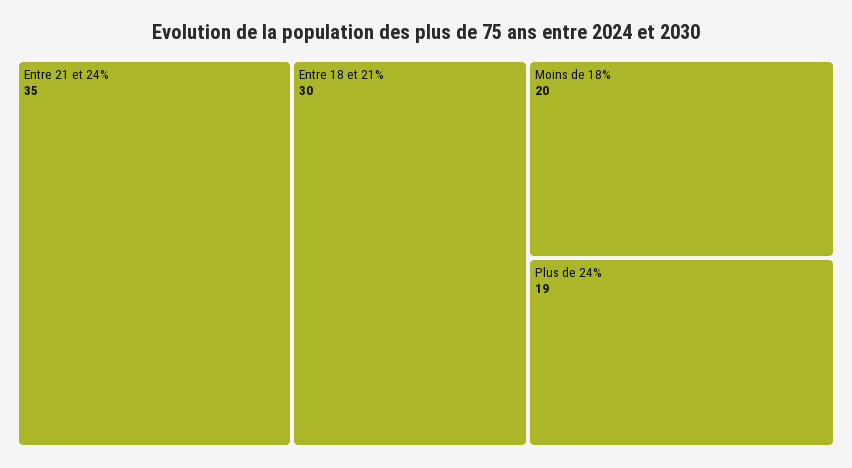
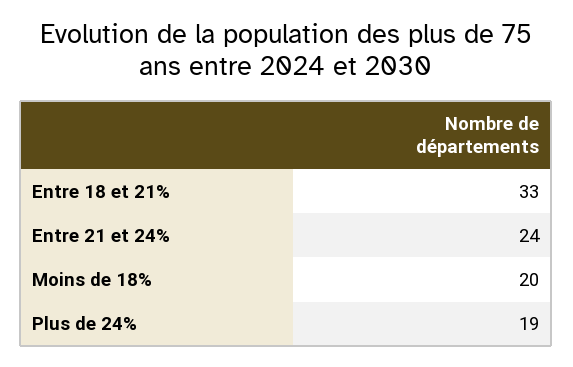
  {
-   "Entre 21 et 24%": 35,
+   "Entre 21 et 24%": 24,
-   "Entre 18 et 21%": 30,
+   "Entre 18 et 21%": 33,
    "Moins de 18%": 20,
    "Plus de 24%": 19
  }

